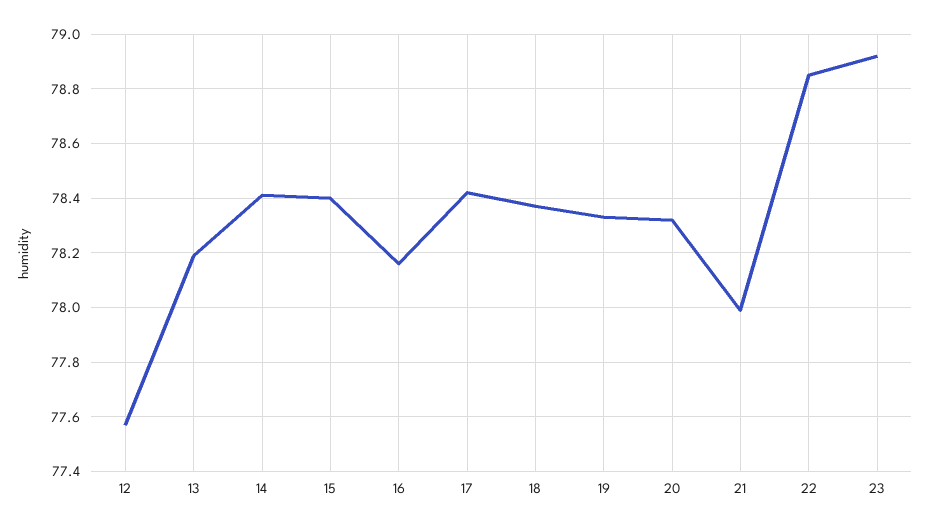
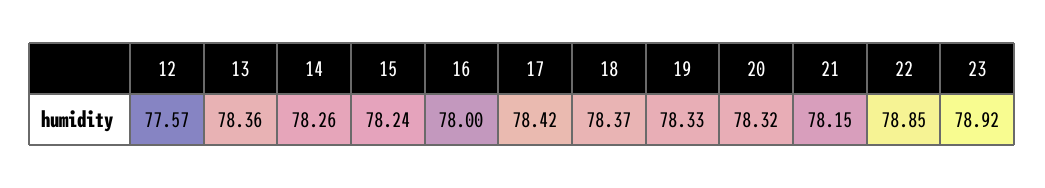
  {
    "12": 77.57,
-   "13": 78.2,
+   "13": 78.36,
-   "14": 78.4,
+   "14": 78.26,
-   "15": 78.4,
+   "15": 78.24,
-   "16": 78.15,
+   "16": 78,
    "17": 78.42,
    "18": 78.37,
    "19": 78.33,
    "20": 78.32,
-   "21": 78,
+   "21": 78.15,
    "22": 78.85,
    "23": 78.92
  }

